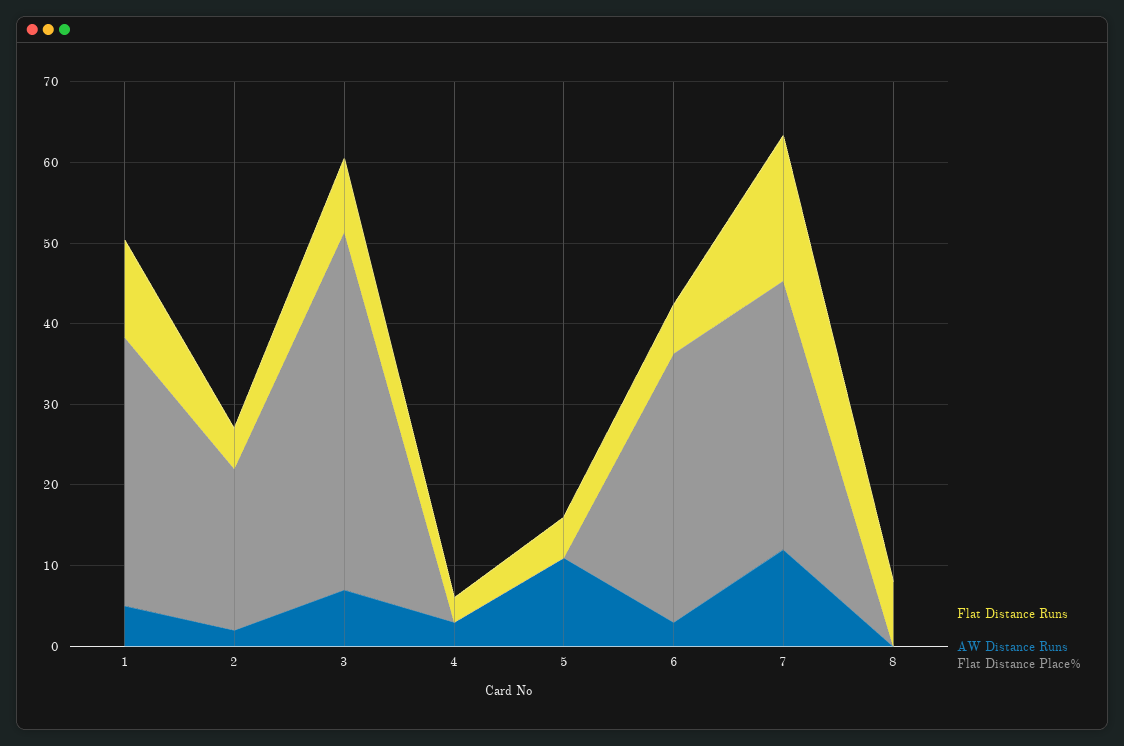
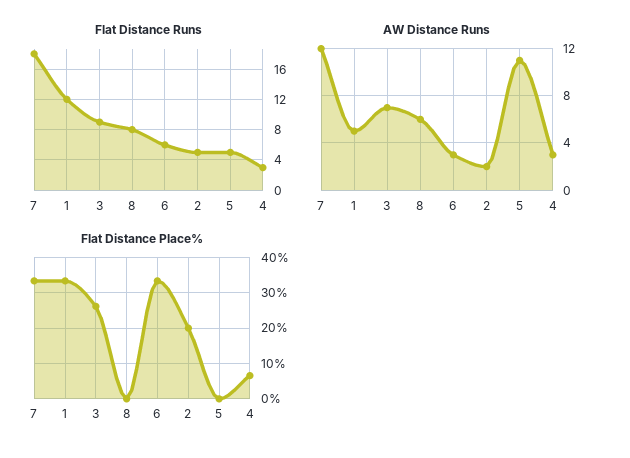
  {
    "Flat Distance Runs": {
      "1": 12,
      "2": 5,
      "3": 9,
      "4": 3,
      "5": 5,
      "6": 6,
      "7": 18,
      "8": 8
    },
    "AW Distance Runs": {
      "1": 5,
      "2": 2,
      "3": 7,
      "4": 3,
      "5": 11,
      "6": 3,
      "7": 12,
-     "8": 0
+     "8": 6
    },
    "Flat Distance Place%": {
      "1": 34,
      "2": 20,
-     "3": 44,
+     "3": 26,
-     "4": 0,
+     "4": 6,
      "5": 0,
      "6": 34,
      "7": 34,
      "8": 0
    }
  }

